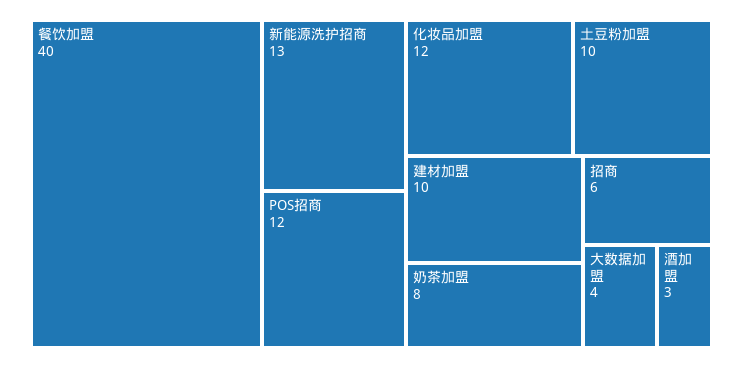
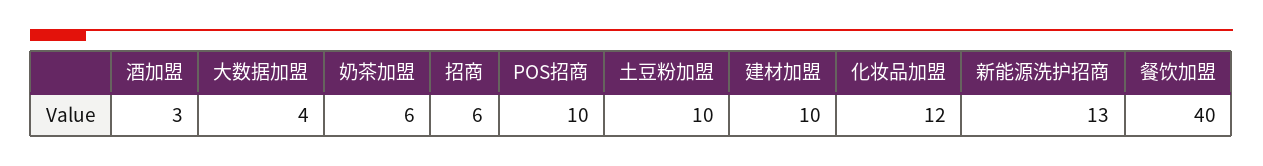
  {
    "餐饮加盟": 40,
    "新能源洗护招商": 13,
-   "POS招商": 12,
+   "POS招商": 10,
    "化妆品加盟": 12,
    "土豆粉加盟": 10,
    "建材加盟": 10,
-   "奶茶加盟": 8,
+   "奶茶加盟": 6,
    "招商": 6,
    "大数据加盟": 4,
    "酒加盟": 3
  }

